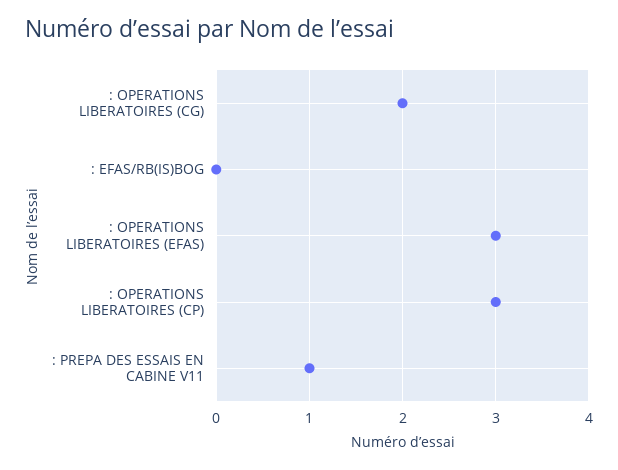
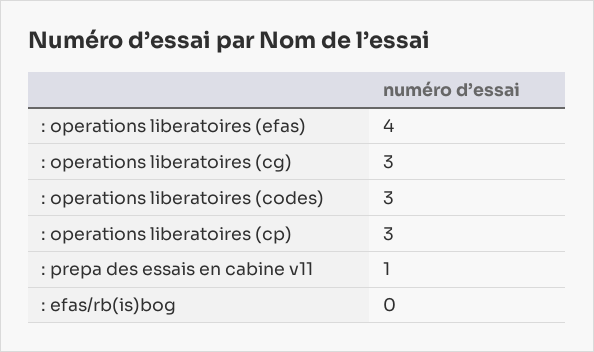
  {
-   ": OPERATIONS LIBERATOIRES (CG)": 2,
+   ": OPERATIONS LIBERATOIRES (CG)": 3,
    ": EFAS/RB(IS)BOG": 0,
-   ": OPERATIONS LIBERATOIRES (EFAS)": 3,
+   ": OPERATIONS LIBERATOIRES (EFAS)": 4,
    ": OPERATIONS LIBERATOIRES (CP)": 3,
-   ": PREPA DES ESSAIS EN CABINE V11": 1
+   ": PREPA DES ESSAIS EN CABINE V11": 1,
+   ": operations liberatoires (codes)": 3
  }

